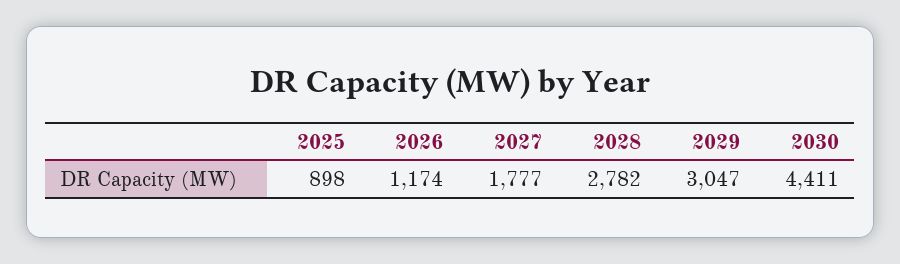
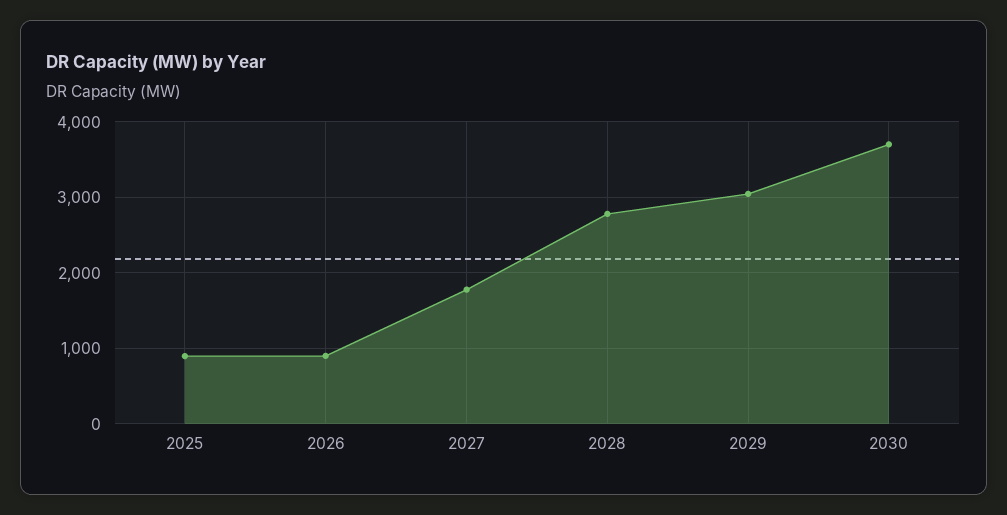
  {
    "2025": 898,
-   "2026": 1174,
+   "2026": 900,
    "2027": 1777,
    "2028": 2782,
    "2029": 3047,
-   "2030": 4411
+   "2030": 3700
  }

